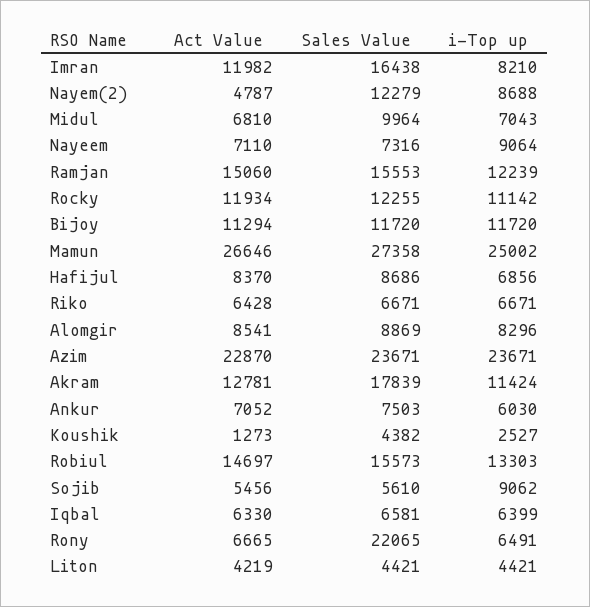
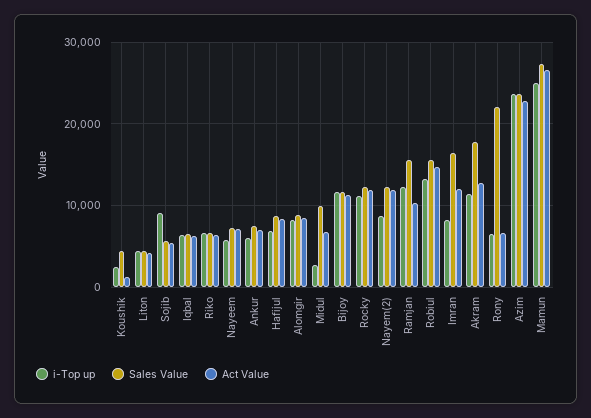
  {
    "Act Value": {
      "Imran": 11982,
-     "Nayem(2)": 4787,
+     "Nayem(2)": 12000,
      "Midul": 6810,
      "Nayeem": 7110,
-     "Ramjan": 15060,
+     "Ramjan": 10000,
      "Rocky": 11934,
      "Bijoy": 11294,
      "Mamun": 26646,
      "Hafijul": 8370,
      "Riko": 6428,
      "Alomgir": 8541,
      "Azim": 22870,
      "Akram": 12781,
      "Ankur": 7052,
      "Koushik": 1273,
      "Robiul": 14697,
      "Sojib": 5456,
      "Iqbal": 6330,
      "Rony": 6665,
      "Liton": 4219
    },
    "Sales Value": {
      "Imran": 16438,
      "Nayem(2)": 12279,
      "Midul": 9964,
      "Nayeem": 7316,
      "Ramjan": 15553,
      "Rocky": 12255,
      "Bijoy": 11720,
      "Mamun": 27358,
      "Hafijul": 8686,
      "Riko": 6671,
      "Alomgir": 8869,
      "Azim": 23671,
      "Akram": 17839,
      "Ankur": 7503,
      "Koushik": 4382,
      "Robiul": 15573,
      "Sojib": 5610,
      "Iqbal": 6581,
      "Rony": 22065,
      "Liton": 4421
    },
    "i-Top up": {
      "Imran": 8210,
      "Nayem(2)": 8688,
-     "Midul": 7043,
+     "Midul": 3000,
-     "Nayeem": 9064,
+     "Nayeem": 6000,
      "Ramjan": 12239,
      "Rocky": 11142,
      "Bijoy": 11720,
      "Mamun": 25002,
      "Hafijul": 6856,
      "Riko": 6671,
      "Alomgir": 8296,
      "Azim": 23671,
      "Akram": 11424,
      "Ankur": 6030,
      "Koushik": 2527,
      "Robiul": 13303,
      "Sojib": 9062,
      "Iqbal": 6399,
      "Rony": 6491,
      "Liton": 4421
    }
  }

